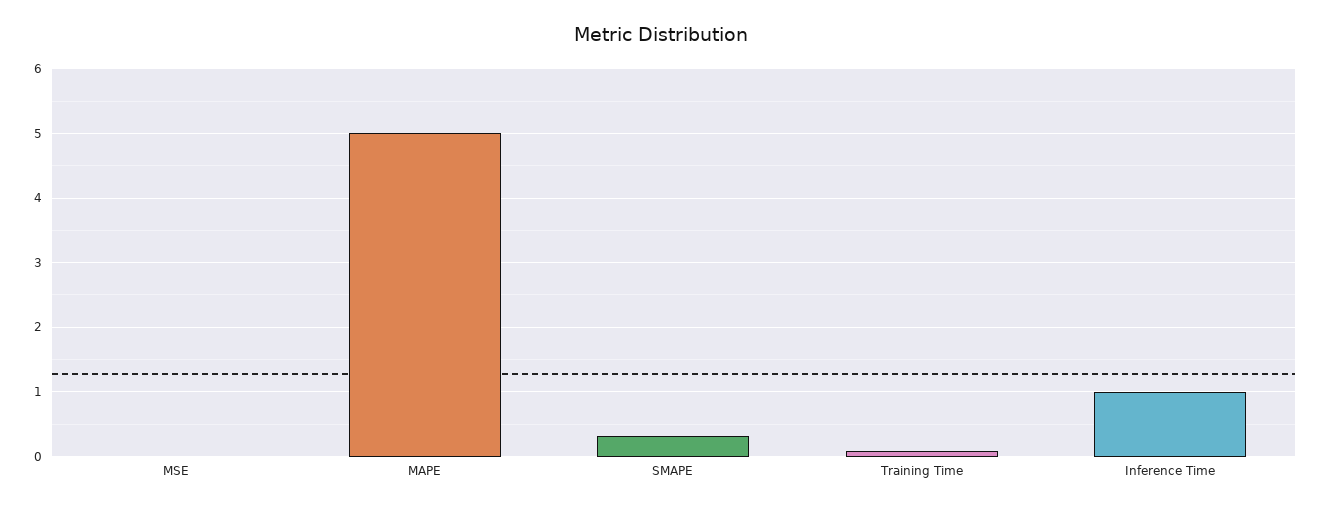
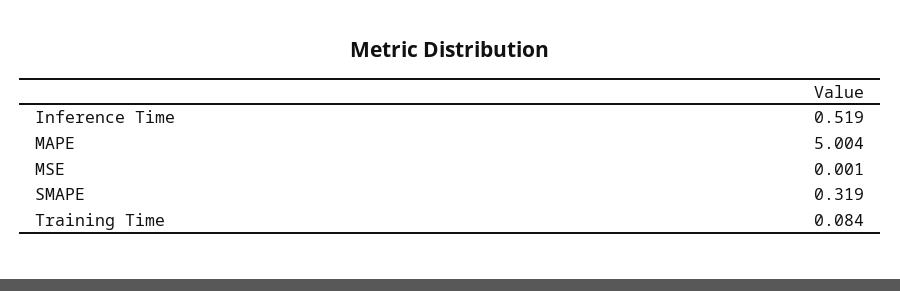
  {
    "MSE": 0.001,
    "MAPE": 5.004,
    "SMAPE": 0.319,
    "Training Time": 0.084,
-   "Inference Time": 1
+   "Inference Time": 0.519
  }

